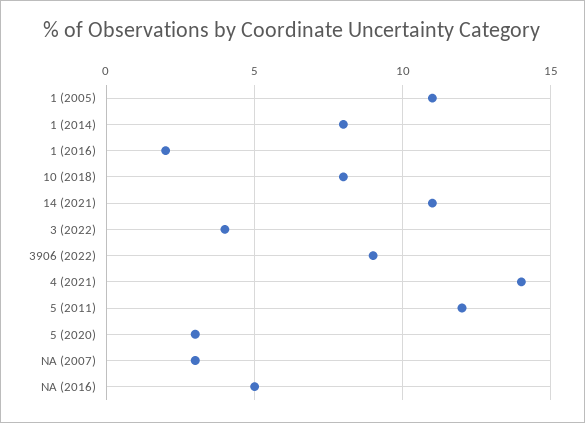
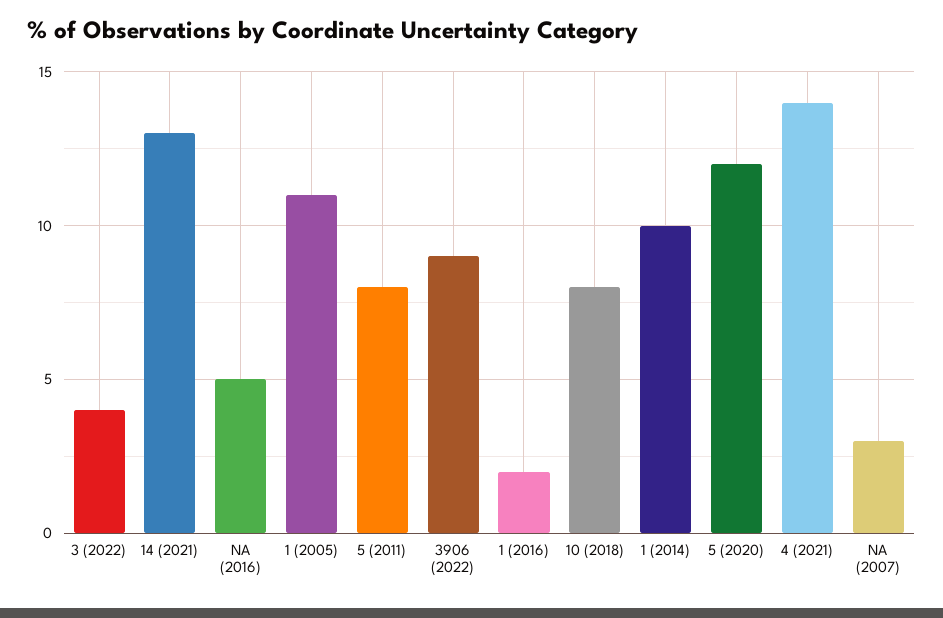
  {
    "1 (2005)": 11,
-   "1 (2014)": 8,
+   "1 (2014)": 10,
    "1 (2016)": 2,
    "10 (2018)": 8,
-   "14 (2021)": 11,
+   "14 (2021)": 13,
    "3 (2022)": 4,
    "3906 (2022)": 9,
    "4 (2021)": 14,
-   "5 (2011)": 12,
+   "5 (2011)": 8,
-   "5 (2020)": 3,
+   "5 (2020)": 12,
    "NA (2007)": 3,
    "NA (2016)": 5
  }

